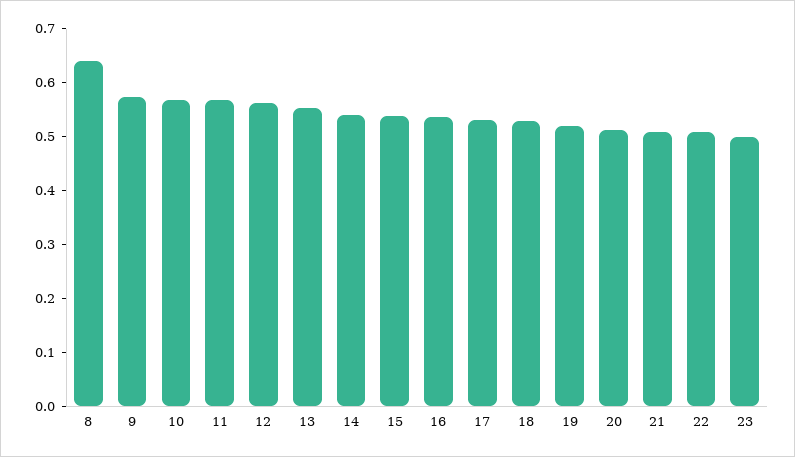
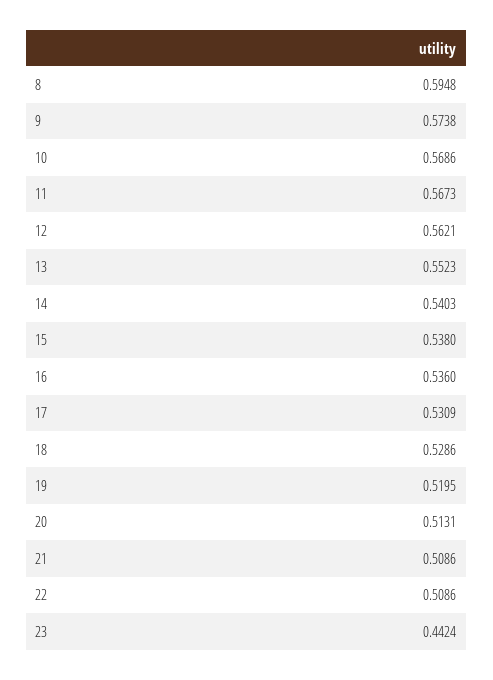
  {
-   "8": 0.64,
+   "8": 0.5948,
    "9": 0.5738,
    "10": 0.5686,
    "11": 0.5673,
    "12": 0.5621,
    "13": 0.5523,
    "14": 0.5403,
    "15": 0.538,
    "16": 0.536,
    "17": 0.5309,
    "18": 0.5286,
    "19": 0.5195,
    "20": 0.5131,
    "21": 0.5086,
    "22": 0.5086,
-   "23": 0.5
+   "23": 0.4424
  }

